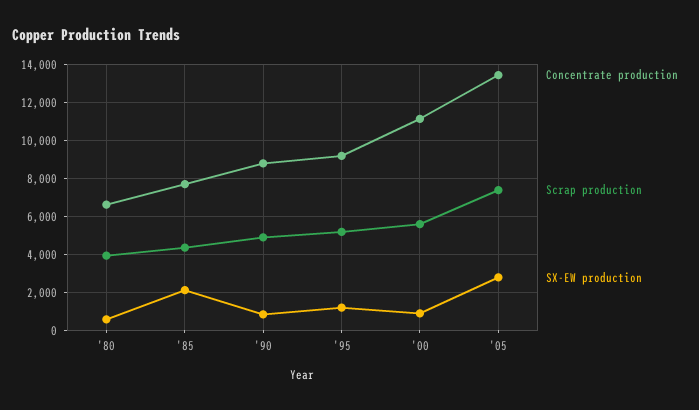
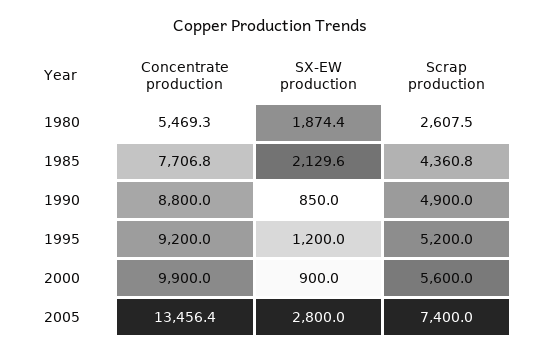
  {
    "Concentrate production": {
-     "'80": 6500,
+     "'80": 5469.3,
      "'85": 7706.8,
      "'90": 8800,
      "'95": 9200,
-     "'00": 11000,
+     "'00": 9900,
      "'05": 13456.4
    },
    "Scrap production": {
-     "'80": 4000,
+     "'80": 2607.5,
      "'85": 4360.8,
      "'90": 4900,
      "'95": 5200,
      "'00": 5600,
      "'05": 7400
    },
    "SX-EW production": {
-     "'80": 500,
+     "'80": 1874.4,
      "'85": 2129.6,
      "'90": 850,
      "'95": 1200,
      "'00": 900,
      "'05": 2800
    }
  }

